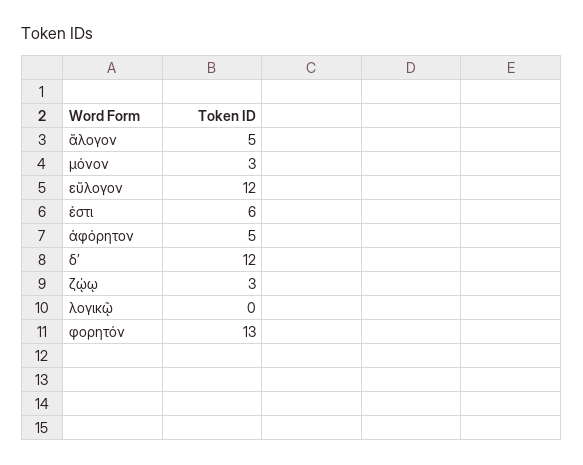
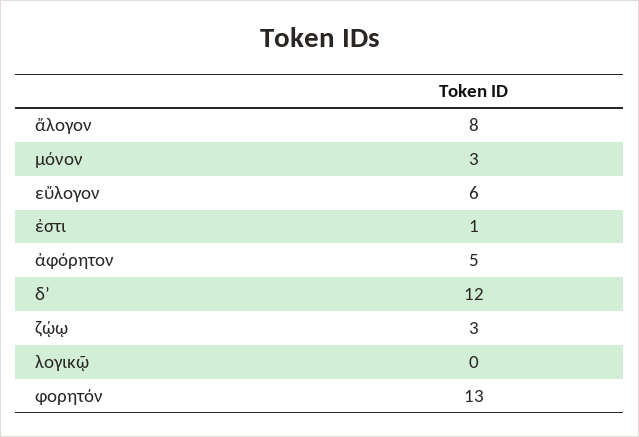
  {
-   "ἄλογον": 5,
+   "ἄλογον": 8,
    "μόνον": 3,
-   "εὔλογον": 12,
+   "εὔλογον": 6,
-   "ἐστι": 6,
+   "ἐστι": 1,
    "ἀφόρητον": 5,
    "δʼ": 12,
    "ζῴῳ": 3,
    "λογικῷ": 0,
    "φορητόν": 13
  }

